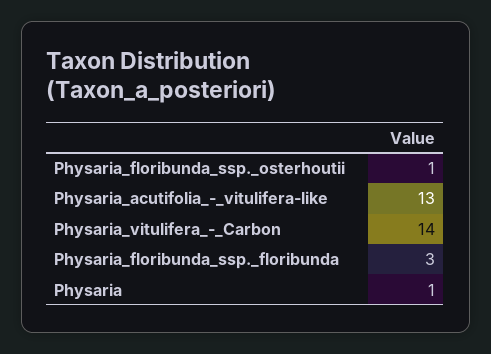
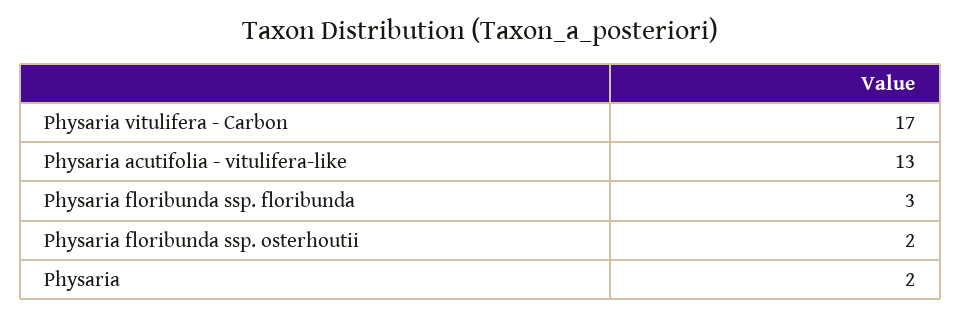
  {
-   "Physaria_floribunda_ssp._osterhoutii": 1,
+   "Physaria_floribunda_ssp._osterhoutii": 2,
    "Physaria_acutifolia_-_vitulifera-like": 13,
-   "Physaria_vitulifera_-_Carbon": 14,
+   "Physaria_vitulifera_-_Carbon": 17,
    "Physaria_floribunda_ssp._floribunda": 3,
-   "Physaria": 1
+   "Physaria": 2
  }

